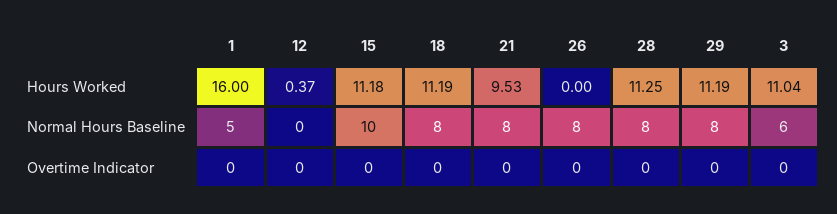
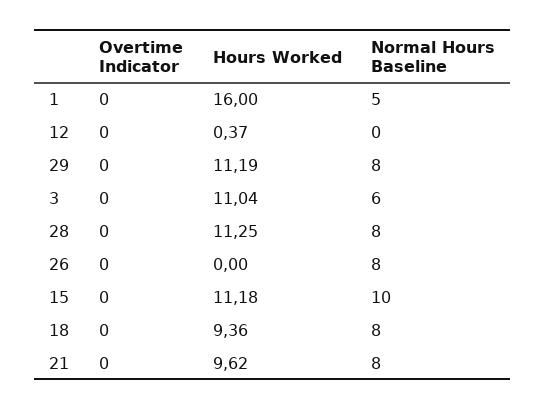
  {
    "1": {
      "Hours Worked": 16,
      "Normal Hours Baseline": 5,
      "Overtime Indicator": 0
    },
    "12": {
      "Hours Worked": 0.37,
      "Normal Hours Baseline": 0,
      "Overtime Indicator": 0
    },
    "15": {
      "Hours Worked": 11.18,
      "Normal Hours Baseline": 10,
      "Overtime Indicator": 0
    },
    "18": {
-     "Hours Worked": 11.19,
+     "Hours Worked": 9.36,
      "Normal Hours Baseline": 8,
      "Overtime Indicator": 0
    },
    "21": {
-     "Hours Worked": 9.53,
+     "Hours Worked": 9.62,
      "Normal Hours Baseline": 8,
      "Overtime Indicator": 0
    },
    "26": {
      "Hours Worked": 0,
      "Normal Hours Baseline": 8,
      "Overtime Indicator": 0
    },
    "28": {
      "Hours Worked": 11.25,
      "Normal Hours Baseline": 8,
      "Overtime Indicator": 0
    },
    "29": {
      "Hours Worked": 11.19,
      "Normal Hours Baseline": 8,
      "Overtime Indicator": 0
    },
    "3": {
      "Hours Worked": 11.04,
      "Normal Hours Baseline": 6,
      "Overtime Indicator": 0
    }
  }

